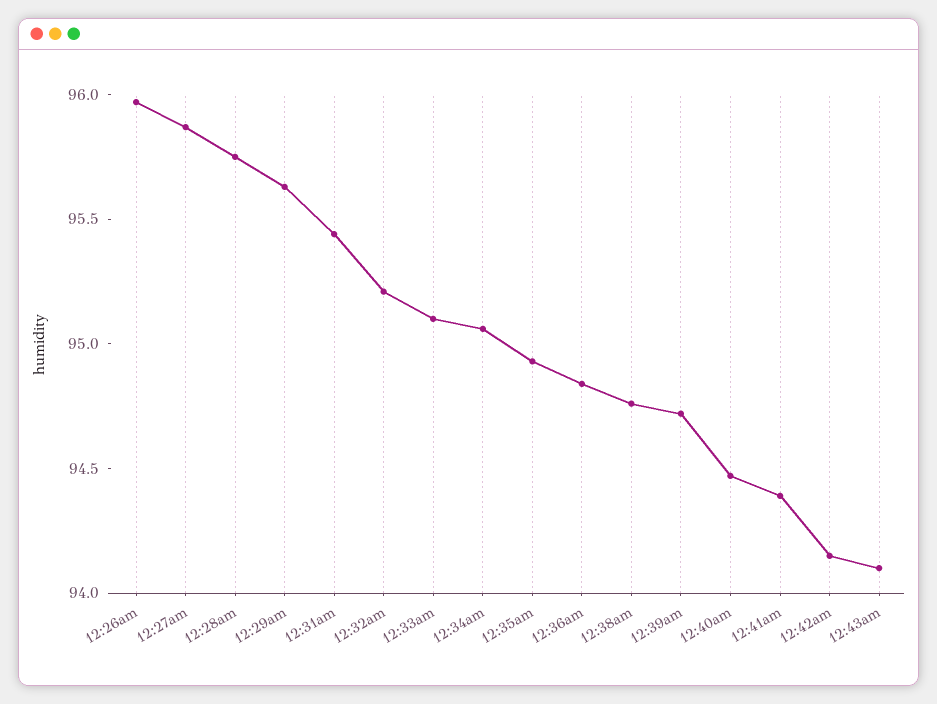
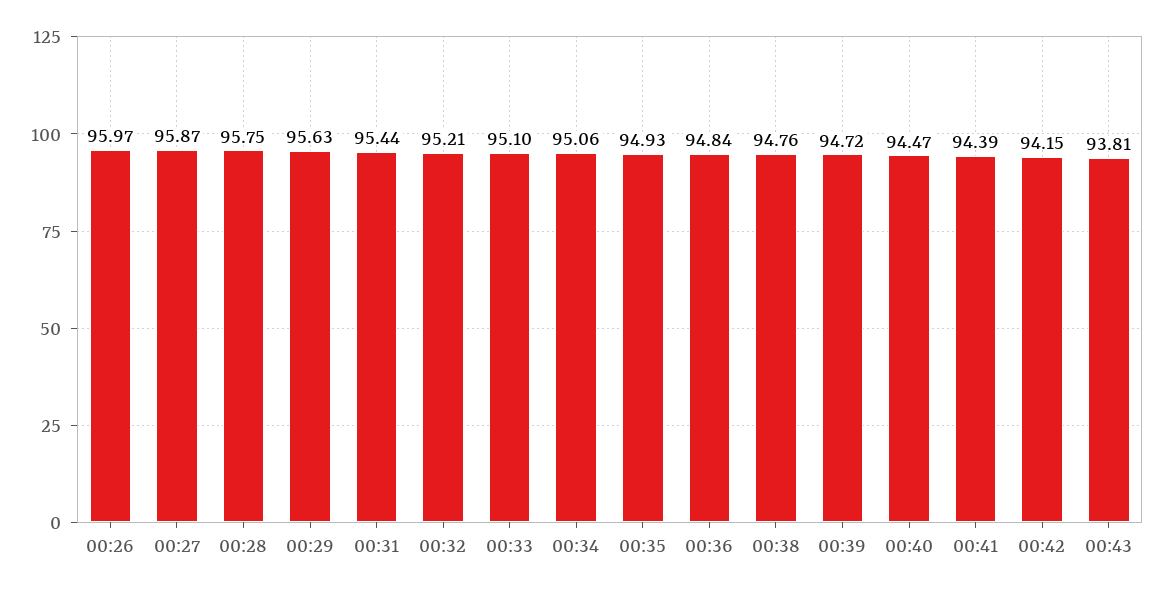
  {
    "12:26am": 95.97,
    "12:27am": 95.87,
    "12:28am": 95.75,
    "12:29am": 95.63,
    "12:31am": 95.44,
    "12:32am": 95.21,
    "12:33am": 95.1,
    "12:34am": 95.06,
    "12:35am": 94.93,
    "12:36am": 94.84,
    "12:38am": 94.76,
    "12:39am": 94.72,
    "12:40am": 94.47,
    "12:41am": 94.39,
    "12:42am": 94.15,
-   "12:43am": 94.1
+   "12:43am": 93.81
  }

